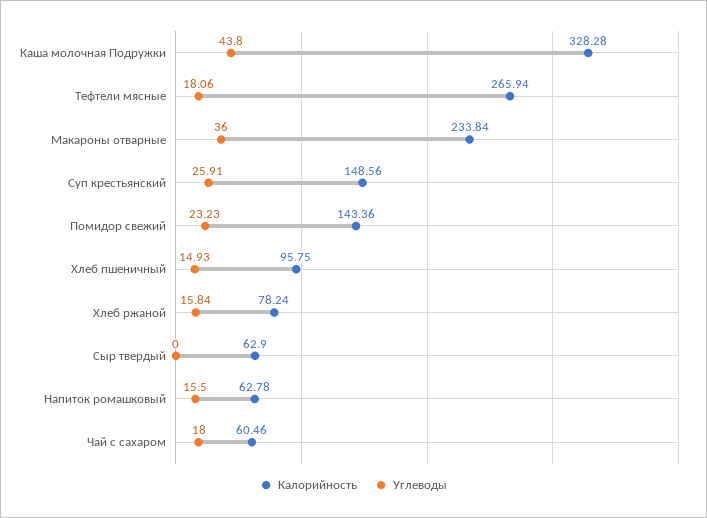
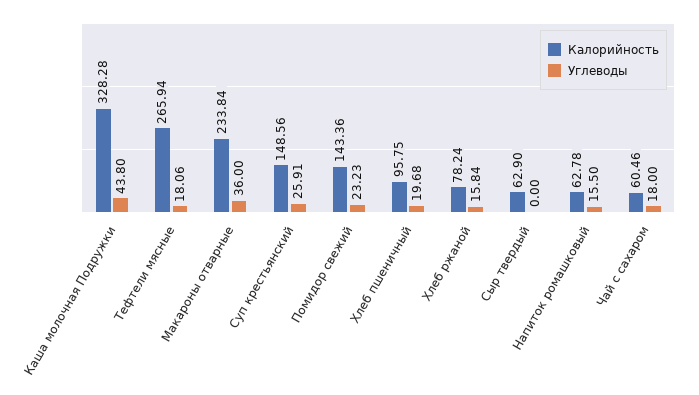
  {
    "Калорийность": {
      "Каша молочная Подружки": 328.28,
      "Тефтели мясные": 265.94,
      "Макароны отварные": 233.84,
      "Суп крестьянский": 148.56,
      "Помидор свежий": 143.36,
      "Хлеб пшеничный": 95.75,
      "Хлеб ржаной": 78.24,
      "Сыр твердый": 62.9,
      "Напиток ромашковый": 62.78,
      "Чай с сахаром": 60.46
    },
    "Углеводы": {
      "Каша молочная Подружки": 43.8,
      "Тефтели мясные": 18.06,
      "Макароны отварные": 36,
      "Суп крестьянский": 25.91,
      "Помидор свежий": 23.23,
-     "Хлеб пшеничный": 14.93,
+     "Хлеб пшеничный": 19.68,
      "Хлеб ржаной": 15.84,
      "Сыр твердый": 0,
      "Напиток ромашковый": 15.5,
      "Чай с сахаром": 18
    }
  }

